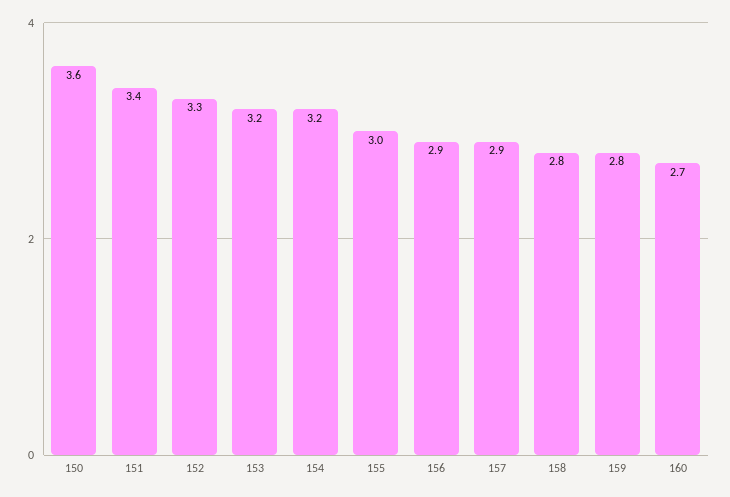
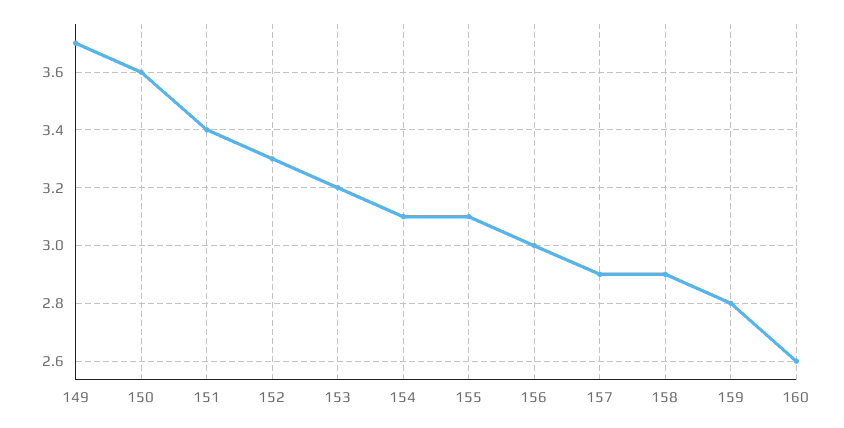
  {
    "150": 3.6,
    "151": 3.4,
    "152": 3.3,
    "153": 3.2,
-   "154": 3.2,
+   "154": 3.1,
-   "155": 3,
+   "155": 3.1,
-   "156": 2.9,
+   "156": 3,
    "157": 2.9,
-   "158": 2.8,
+   "158": 2.9,
    "159": 2.8,
-   "160": 2.7
+   "160": 2.6,
+   "149": 3.7
  }

